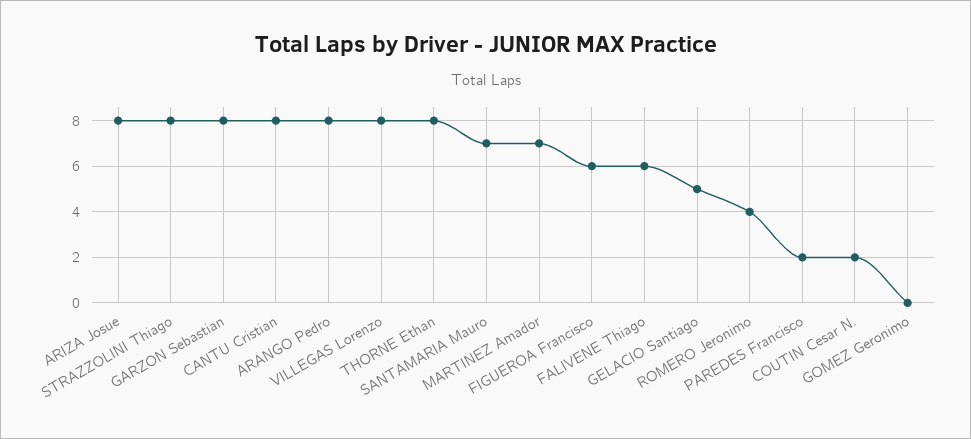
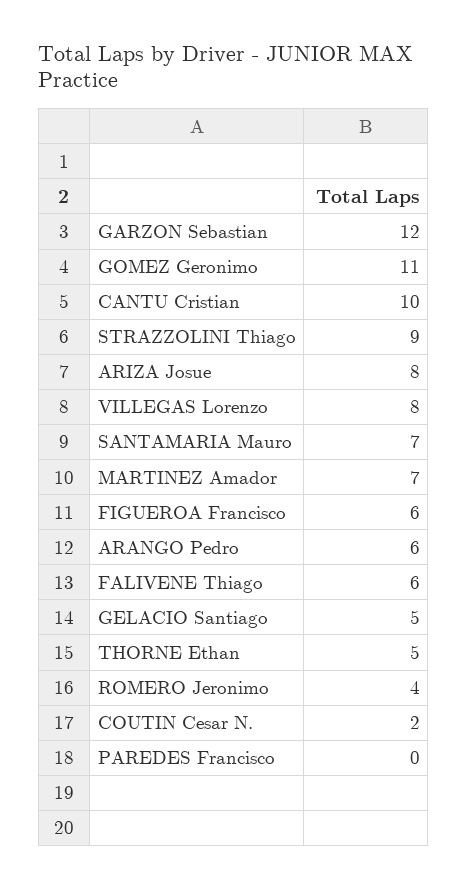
  {
    "ARIZA Josue": 8,
-   "STRAZZOLINI Thiago": 8,
+   "STRAZZOLINI Thiago": 9,
-   "GARZON Sebastian": 8,
+   "GARZON Sebastian": 12,
-   "CANTU Cristian": 8,
+   "CANTU Cristian": 10,
-   "ARANGO Pedro": 8,
+   "ARANGO Pedro": 6,
    "VILLEGAS Lorenzo": 8,
-   "THORNE Ethan": 8,
+   "THORNE Ethan": 5,
    "SANTAMARIA Mauro": 7,
    "MARTINEZ Amador": 7,
    "FIGUEROA Francisco": 6,
    "FALIVENE Thiago": 6,
    "GELACIO Santiago": 5,
    "ROMERO Jeronimo": 4,
-   "PAREDES Francisco": 2,
+   "PAREDES Francisco": 0,
    "COUTIN Cesar N.": 2,
-   "GOMEZ Geronimo": 0
+   "GOMEZ Geronimo": 11
  }

